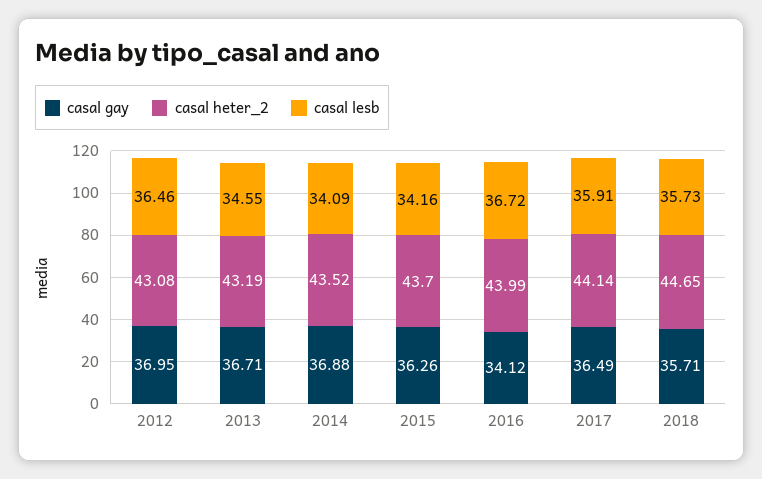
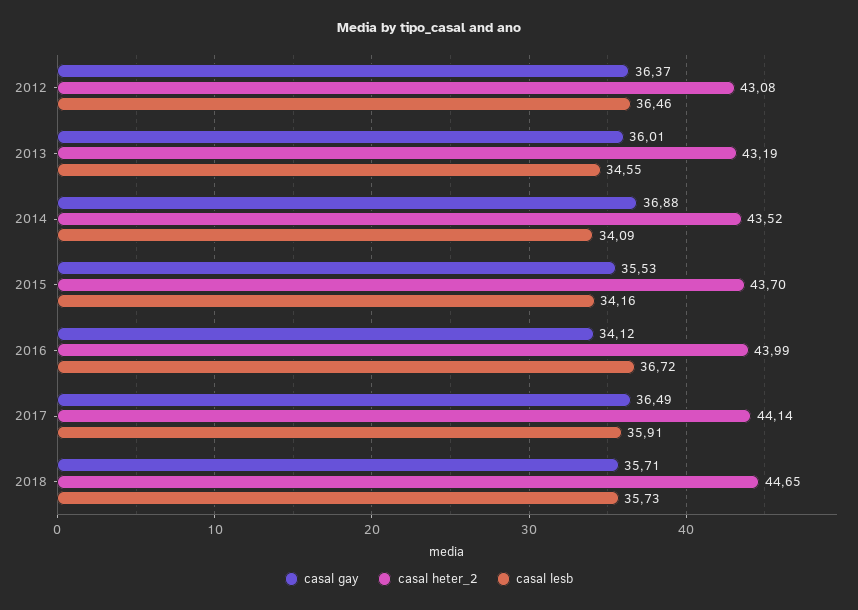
  {
    "casal gay": {
-     "2012": 36.95,
+     "2012": 36.37,
-     "2013": 36.71,
+     "2013": 36.01,
      "2014": 36.88,
-     "2015": 36.26,
+     "2015": 35.53,
      "2016": 34.12,
      "2017": 36.49,
      "2018": 35.71
    },
    "casal heter_2": {
      "2012": 43.08,
      "2013": 43.19,
      "2014": 43.52,
      "2015": 43.7,
      "2016": 43.99,
      "2017": 44.14,
      "2018": 44.65
    },
    "casal lesb": {
      "2012": 36.46,
      "2013": 34.55,
      "2014": 34.09,
      "2015": 34.16,
      "2016": 36.72,
      "2017": 35.91,
      "2018": 35.73
    }
  }

